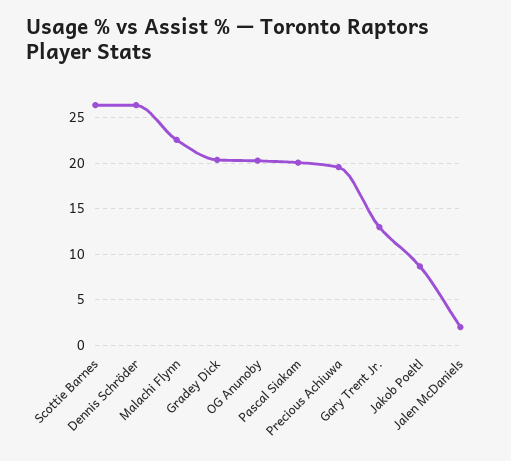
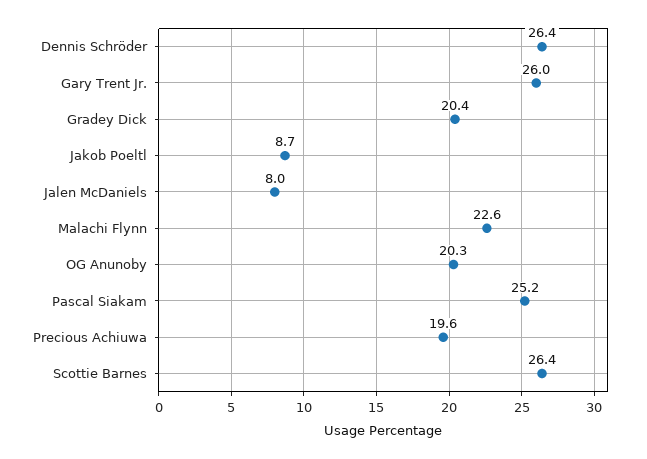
  {
    "Scottie Barnes": 26.4,
    "Dennis Schröder": 26.4,
    "Malachi Flynn": 22.6,
    "Gradey Dick": 20.4,
    "OG Anunoby": 20.3,
-   "Pascal Siakam": 20,
+   "Pascal Siakam": 25.2,
    "Precious Achiuwa": 19.6,
-   "Gary Trent Jr.": 13,
+   "Gary Trent Jr.": 26,
    "Jakob Poeltl": 8.7,
-   "Jalen McDaniels": 2
+   "Jalen McDaniels": 8
  }

